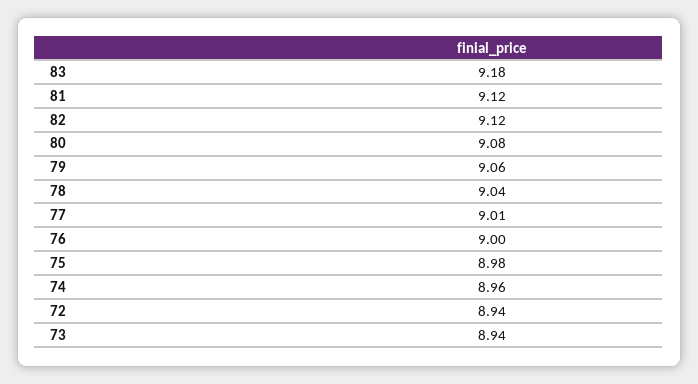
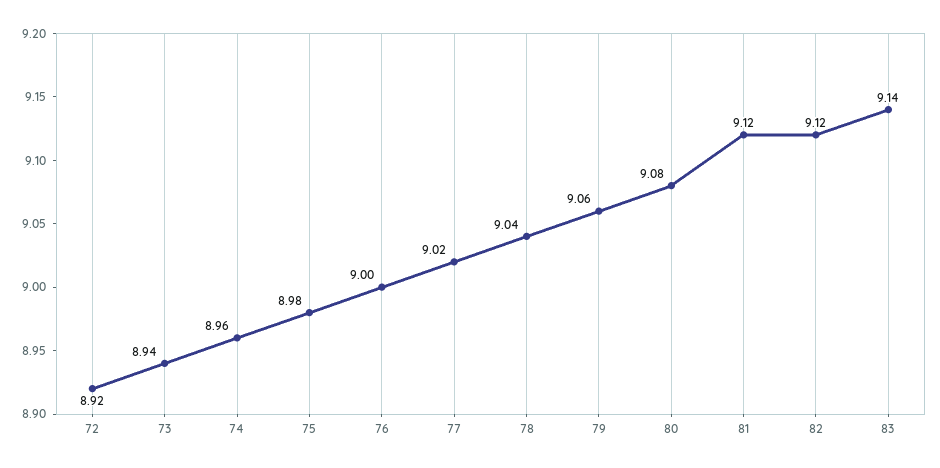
  {
-   "83": 9.18,
+   "83": 9.14,
    "81": 9.12,
    "82": 9.12,
    "80": 9.08,
    "79": 9.06,
    "78": 9.04,
-   "77": 9.01,
+   "77": 9.02,
    "76": 9,
    "75": 8.98,
    "74": 8.96,
-   "72": 8.94,
+   "72": 8.92,
    "73": 8.94
  }

